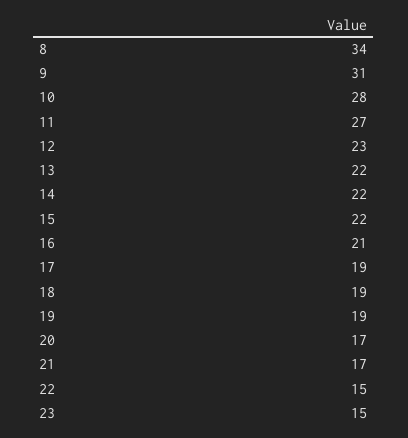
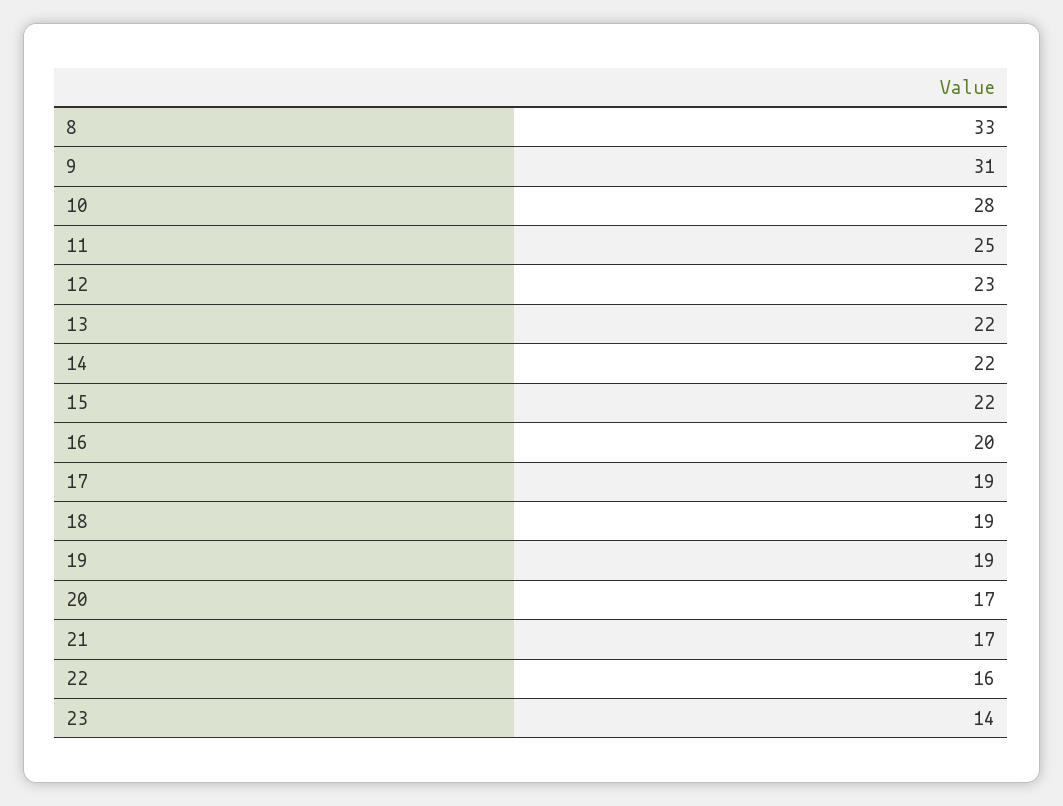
  {
-   "8": 34,
+   "8": 33,
    "9": 31,
    "10": 28,
-   "11": 27,
+   "11": 25,
    "12": 23,
    "13": 22,
    "14": 22,
    "15": 22,
-   "16": 21,
+   "16": 20,
    "17": 19,
    "18": 19,
    "19": 19,
    "20": 17,
    "21": 17,
-   "22": 15,
+   "22": 16,
-   "23": 15
+   "23": 14
  }

